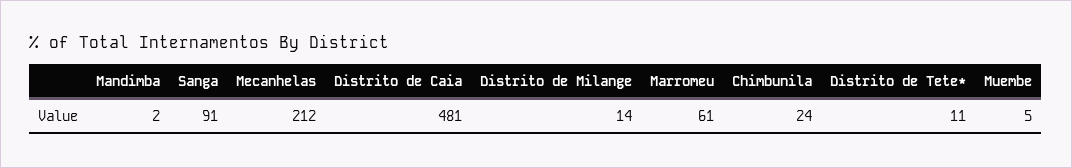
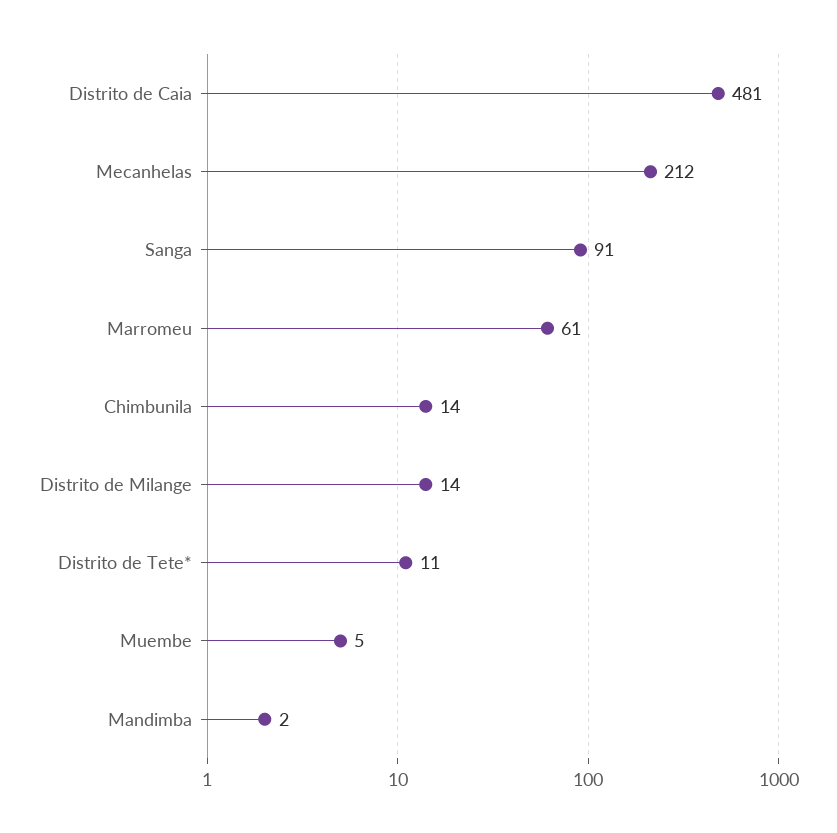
  {
    "Mandimba": 2,
    "Sanga": 91,
    "Mecanhelas": 212,
    "Distrito de Caia": 481,
    "Distrito de Milange": 14,
    "Marromeu": 61,
-   "Chimbunila": 24,
+   "Chimbunila": 14,
    "Distrito de Tete*": 11,
    "Muembe": 5
  }

